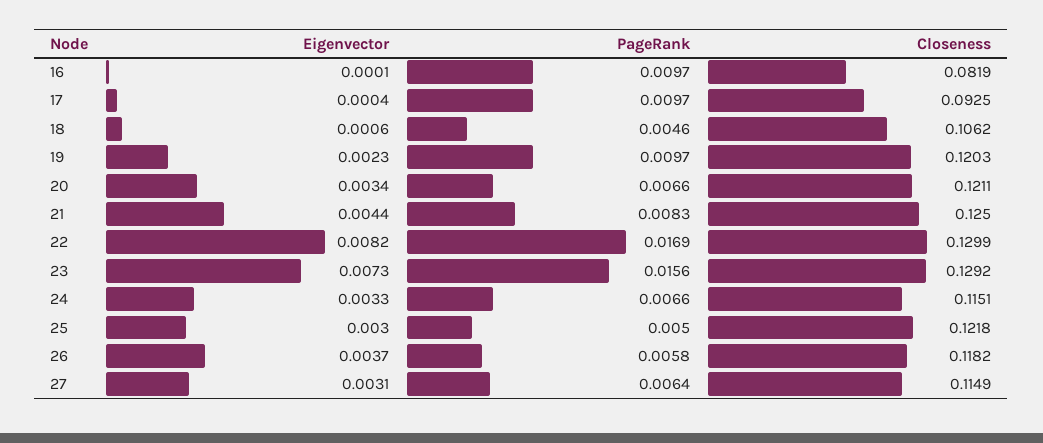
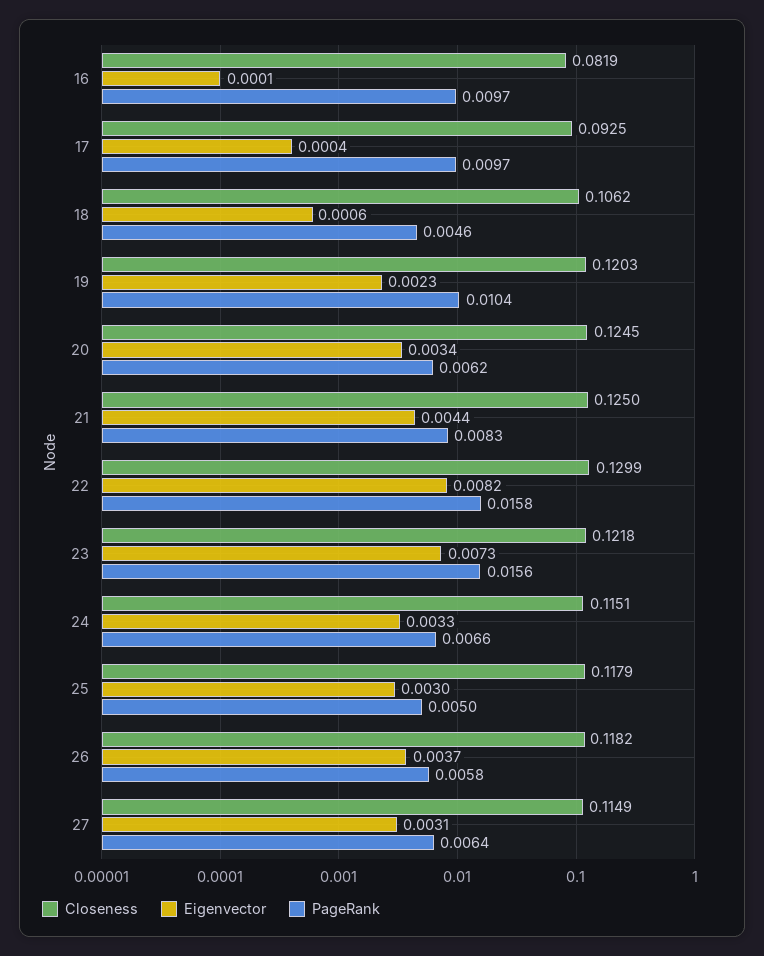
  {
    "Eigenvector": {
      "16": 0.0001,
      "17": 0.0004,
      "18": 0.0006,
      "19": 0.0023,
      "20": 0.0034,
      "21": 0.0044,
      "22": 0.0082,
      "23": 0.0073,
      "24": 0.0033,
      "25": 0.003,
      "26": 0.0037,
      "27": 0.0031
    },
    "PageRank": {
      "16": 0.0097,
      "17": 0.0097,
      "18": 0.0046,
-     "19": 0.0097,
+     "19": 0.0104,
-     "20": 0.0066,
+     "20": 0.0062,
      "21": 0.0083,
-     "22": 0.0169,
+     "22": 0.0158,
      "23": 0.0156,
      "24": 0.0066,
      "25": 0.005,
      "26": 0.0058,
      "27": 0.0064
    },
    "Closeness": {
      "16": 0.0819,
      "17": 0.0925,
      "18": 0.1062,
      "19": 0.1203,
-     "20": 0.1211,
+     "20": 0.1245,
      "21": 0.125,
      "22": 0.1299,
-     "23": 0.1292,
+     "23": 0.1218,
      "24": 0.1151,
-     "25": 0.1218,
+     "25": 0.1179,
      "26": 0.1182,
      "27": 0.1149
    }
  }

